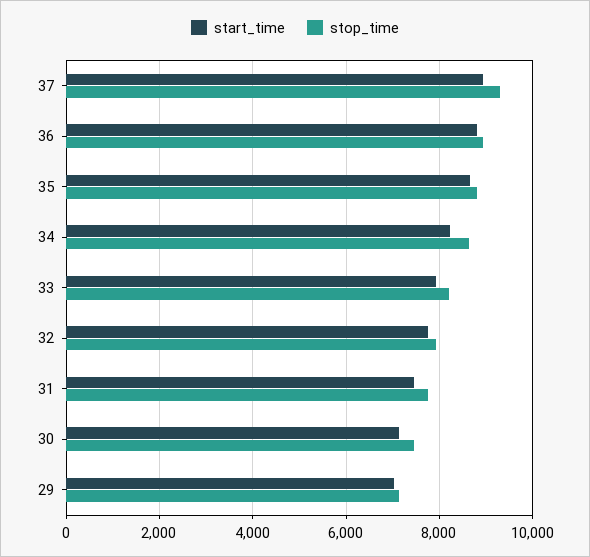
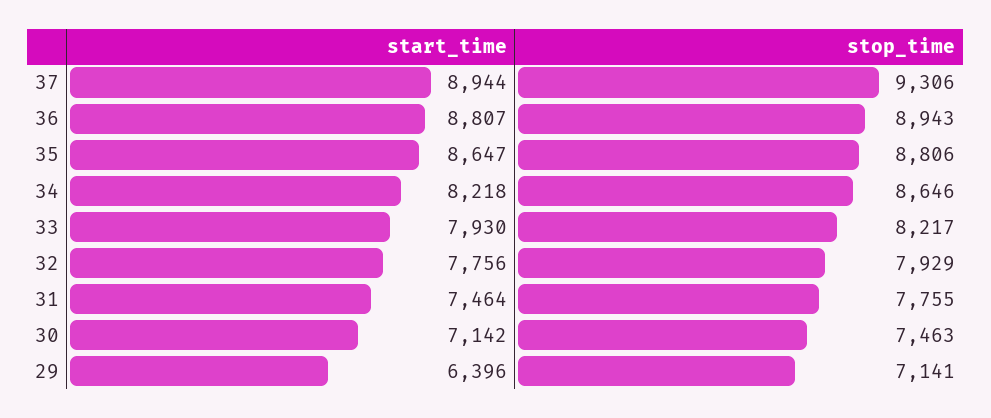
  {
    "start_time": {
      "37": 8944,
      "36": 8807,
      "35": 8647,
      "34": 8218,
      "33": 7930,
      "32": 7756,
      "31": 7464,
      "30": 7142,
-     "29": 7000
+     "29": 6396
    },
    "stop_time": {
      "37": 9306,
      "36": 8943,
      "35": 8806,
      "34": 8646,
      "33": 8217,
      "32": 7929,
      "31": 7755,
      "30": 7463,
      "29": 7141
    }
  }

